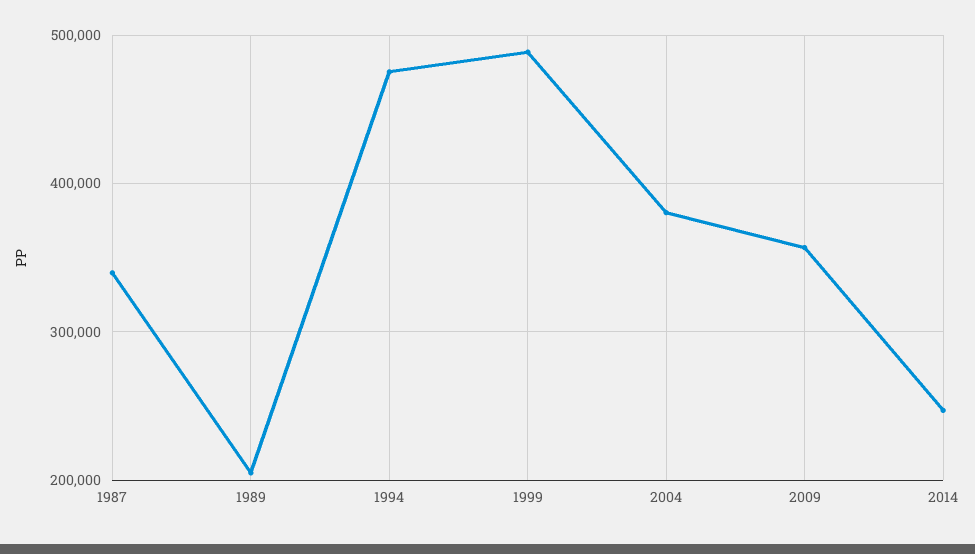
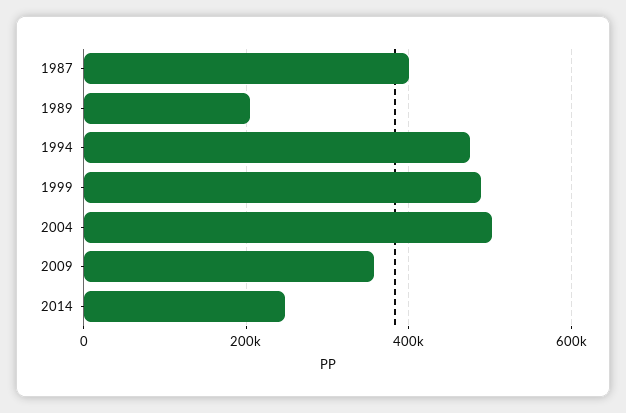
  {
-   "1987": 340000,
+   "1987": 400000,
    "1989": 210000,
    "1994": 480000,
    "1999": 490000,
-   "2004": 380000,
+   "2004": 500000,
    "2009": 360000,
    "2014": 250000
  }

